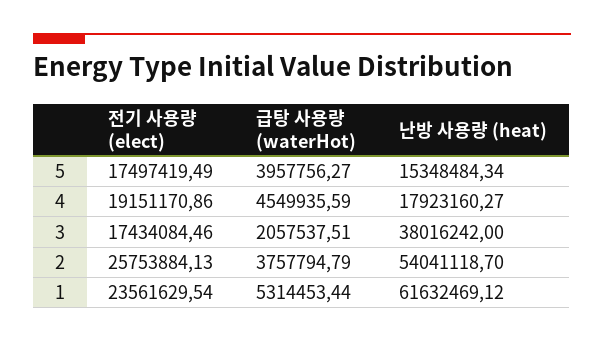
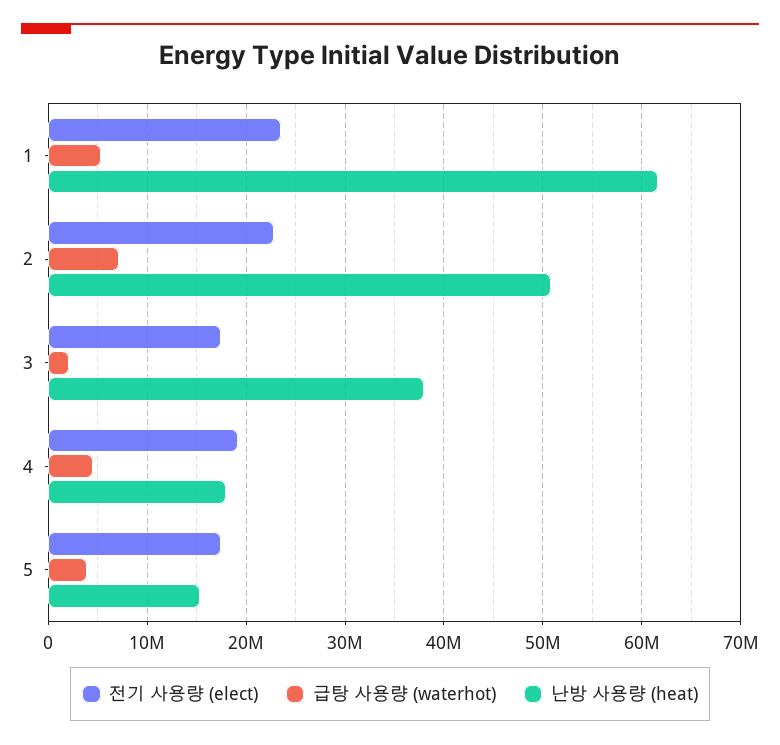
  {
    "전기 사용량 (elect)": {
      "5": 17497419.49,
      "4": 19151170.86,
      "3": 17434084.46,
-     "2": 25753884.13,
+     "2": 23000000,
      "1": 23561629.54
    },
    "급탕 사용량 (waterHot)": {
      "5": 3957756.27,
      "4": 4549935.59,
      "3": 2057537.51,
-     "2": 3757794.79,
+     "2": 7000000,
      "1": 5314453.44
    },
    "난방 사용량 (heat)": {
      "5": 15348484.34,
      "4": 17923160.27,
      "3": 38016242,
-     "2": 54041118.7,
+     "2": 51000000,
      "1": 61632469.12
    }
  }

